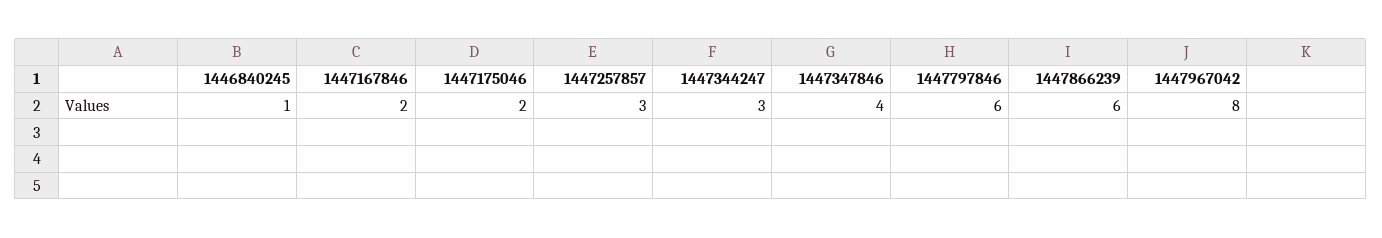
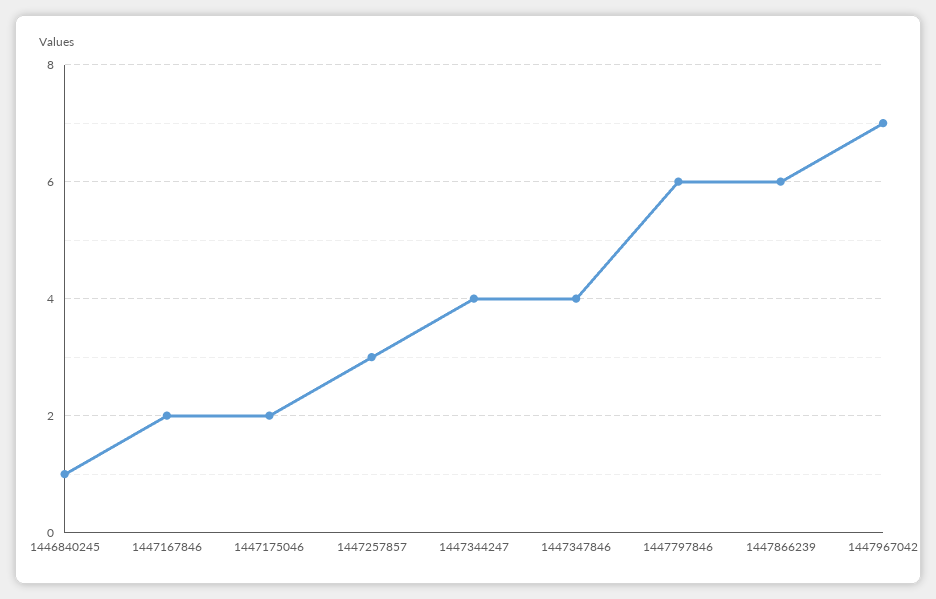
  {
    "1446840245": 1,
    "1447167846": 2,
    "1447175046": 2,
    "1447257857": 3,
-   "1447344247": 3,
+   "1447344247": 4,
    "1447347846": 4,
    "1447797846": 6,
    "1447866239": 6,
-   "1447967042": 8
+   "1447967042": 7
  }

